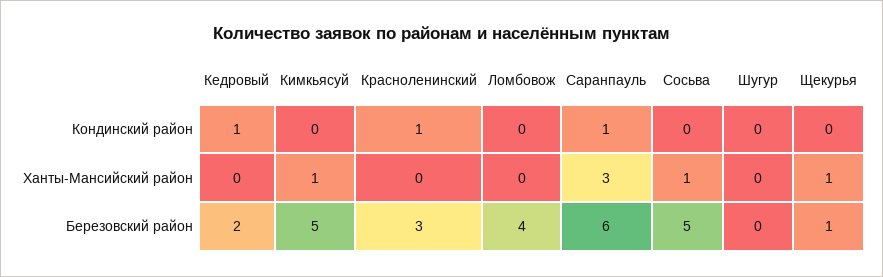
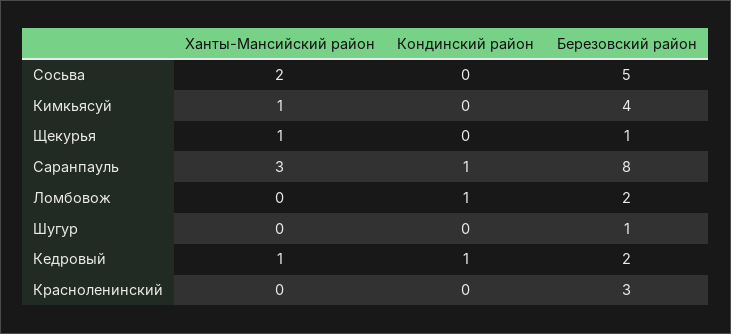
  {
    "Кедровый": {
      "Кондинский район": 1,
-     "Ханты-Мансийский район": 0,
+     "Ханты-Мансийский район": 1,
      "Березовский район": 2
    },
    "Кимкьясуй": {
      "Кондинский район": 0,
      "Ханты-Мансийский район": 1,
-     "Березовский район": 5
+     "Березовский район": 4
    },
    "Красноленинский": {
-     "Кондинский район": 1,
+     "Кондинский район": 0,
      "Ханты-Мансийский район": 0,
      "Березовский район": 3
    },
    "Ломбовож": {
-     "Кондинский район": 0,
+     "Кондинский район": 1,
      "Ханты-Мансийский район": 0,
-     "Березовский район": 4
+     "Березовский район": 2
    },
    "Саранпауль": {
      "Кондинский район": 1,
      "Ханты-Мансийский район": 3,
-     "Березовский район": 6
+     "Березовский район": 8
    },
    "Сосьва": {
      "Кондинский район": 0,
-     "Ханты-Мансийский район": 1,
+     "Ханты-Мансийский район": 2,
      "Березовский район": 5
    },
    "Шугур": {
      "Кондинский район": 0,
      "Ханты-Мансийский район": 0,
-     "Березовский район": 0
+     "Березовский район": 1
    },
    "Щекурья": {
      "Кондинский район": 0,
      "Ханты-Мансийский район": 1,
      "Березовский район": 1
    }
  }

